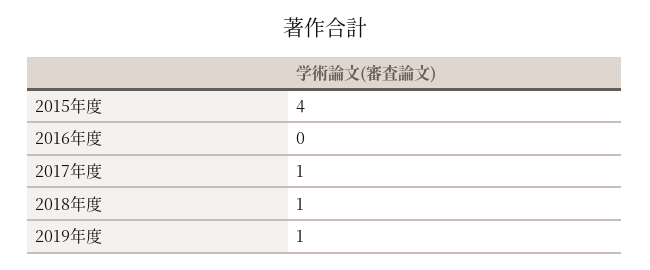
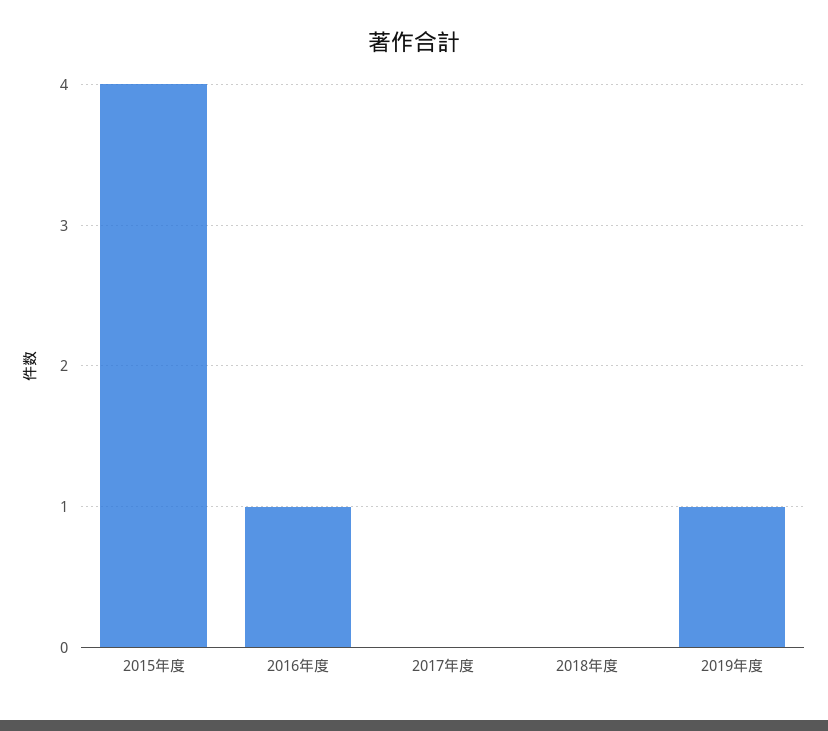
  {
    "2015年度": 4,
-   "2016年度": 0,
+   "2016年度": 1,
-   "2017年度": 1,
+   "2017年度": 0,
-   "2018年度": 1,
+   "2018年度": 0,
    "2019年度": 1
  }

